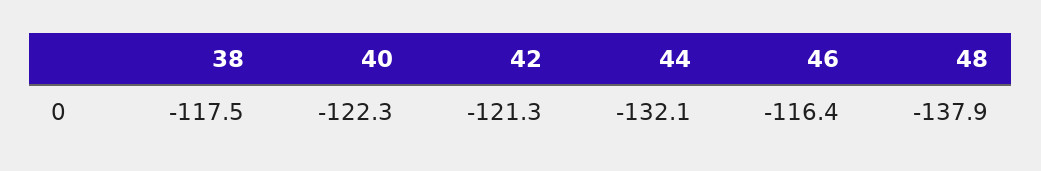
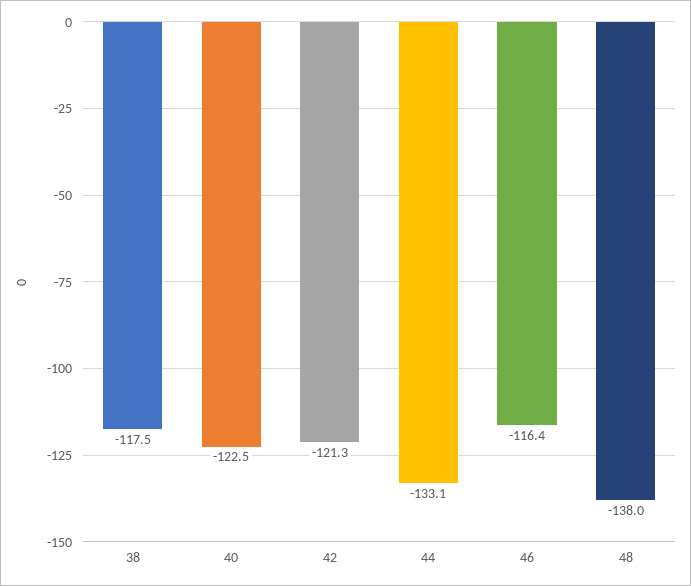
  {
    "38": -117.5,
-   "40": -122.3,
+   "40": -122.5,
    "42": -121.3,
-   "44": -132.1,
+   "44": -133.1,
    "46": -116.4,
-   "48": -137.9
+   "48": -138
  }

